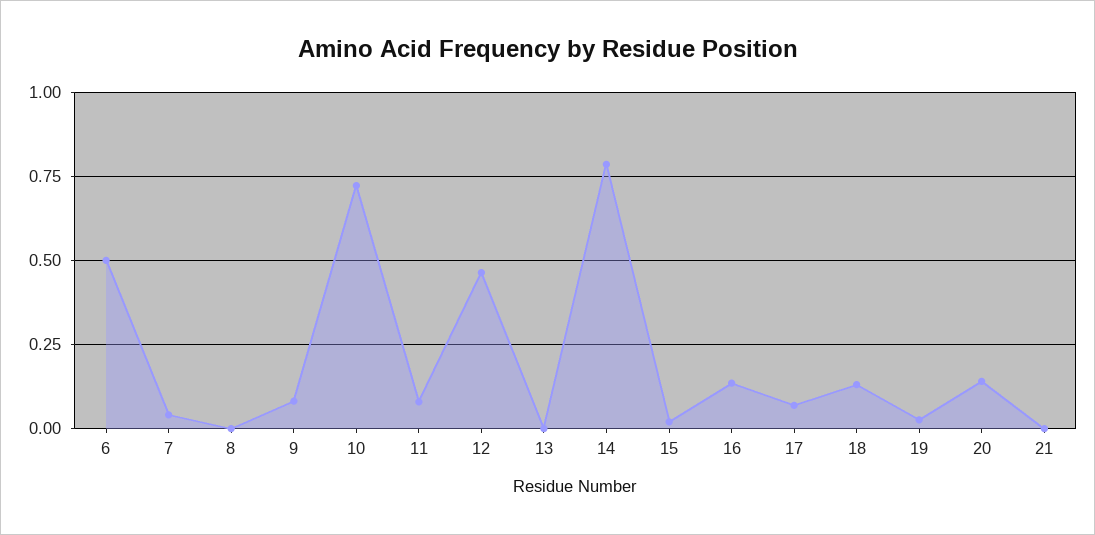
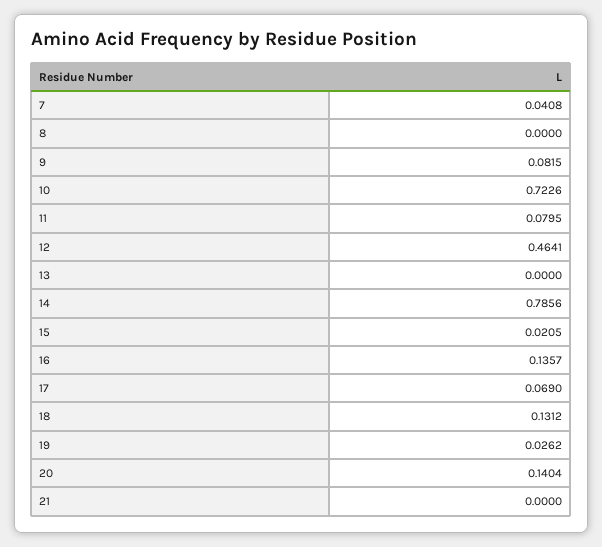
  {
-   "6": 0.5,
    "7": 0.0408,
    "8": 0,
    "9": 0.0815,
    "10": 0.7226,
    "11": 0.0795,
    "12": 0.4641,
    "13": 0,
    "14": 0.7856,
    "15": 0.0205,
    "16": 0.1357,
    "17": 0.069,
    "18": 0.1312,
    "19": 0.0262,
    "20": 0.1404,
    "21": 0
  }

